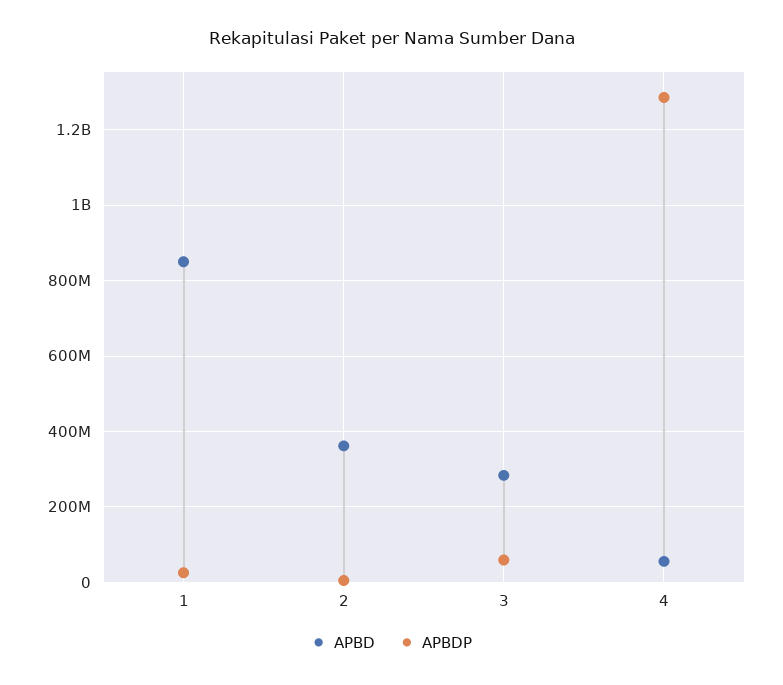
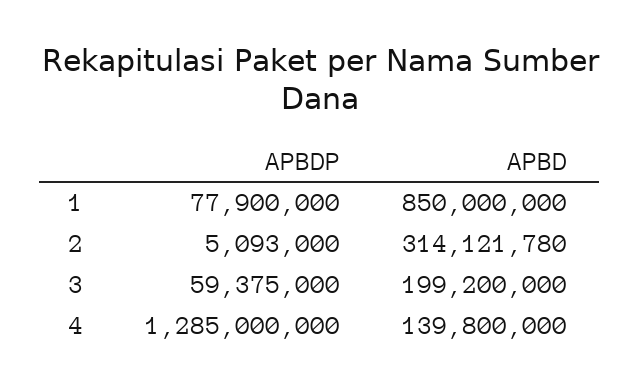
  {
    "APBD": {
      "1": 850000000,
-     "2": 360000000,
+     "2": 314121780,
-     "3": 280000000,
+     "3": 199200000,
-     "4": 60000000
+     "4": 139800000
    },
    "APBDP": {
-     "1": 20000000,
+     "1": 77900000,
      "2": 5093000,
      "3": 59375000,
      "4": 1285000000
    }
  }

